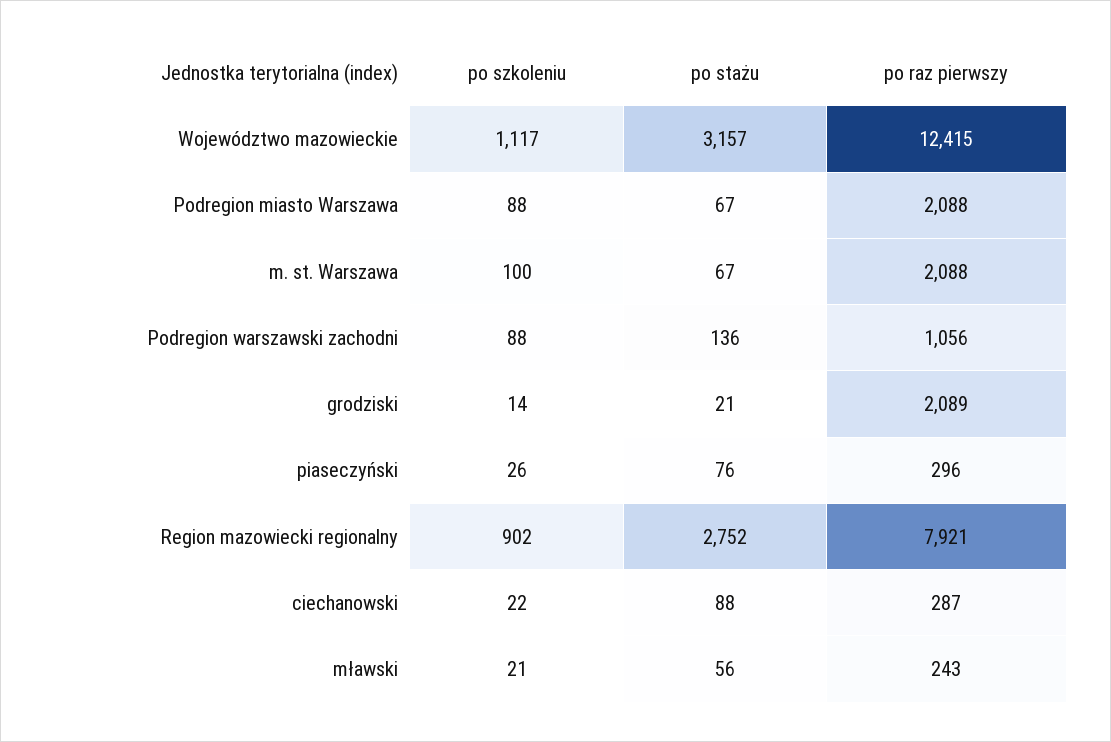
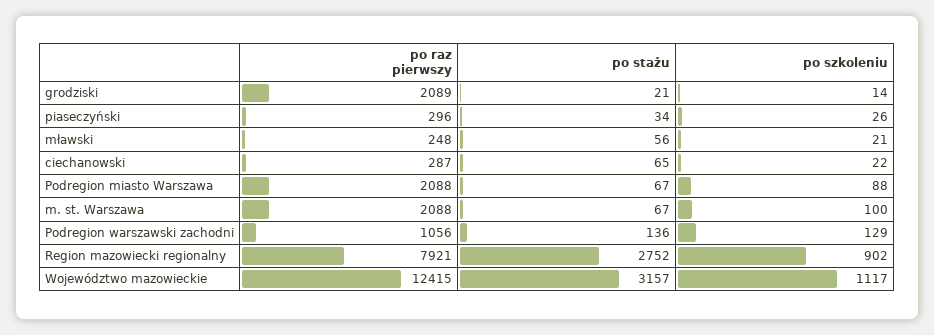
  {
    "po szkoleniu": {
      "Województwo mazowieckie": 1117,
      "Podregion miasto Warszawa": 88,
      "m. st. Warszawa": 100,
-     "Podregion warszawski zachodni": 88,
+     "Podregion warszawski zachodni": 129,
      "grodziski": 14,
      "piaseczyński": 26,
      "Region mazowiecki regionalny": 902,
      "ciechanowski": 22,
      "mławski": 21
    },
    "po stażu": {
      "Województwo mazowieckie": 3157,
      "Podregion miasto Warszawa": 67,
      "m. st. Warszawa": 67,
      "Podregion warszawski zachodni": 136,
      "grodziski": 21,
-     "piaseczyński": 76,
+     "piaseczyński": 34,
      "Region mazowiecki regionalny": 2752,
-     "ciechanowski": 88,
+     "ciechanowski": 65,
      "mławski": 56
    },
    "po raz pierwszy": {
      "Województwo mazowieckie": 12415,
      "Podregion miasto Warszawa": 2088,
      "m. st. Warszawa": 2088,
      "Podregion warszawski zachodni": 1056,
      "grodziski": 2089,
      "piaseczyński": 296,
      "Region mazowiecki regionalny": 7921,
      "ciechanowski": 287,
-     "mławski": 243
+     "mławski": 248
    }
  }

